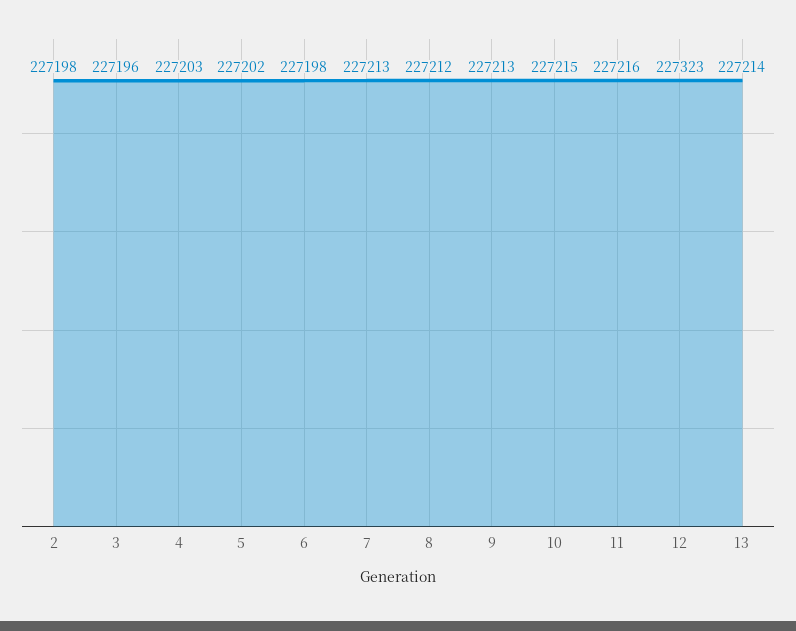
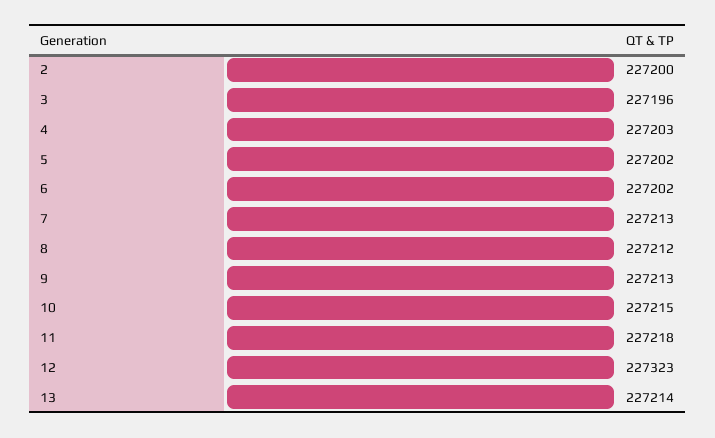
  {
-   "2": 227198,
+   "2": 227200,
    "3": 227196,
    "4": 227203,
    "5": 227202,
-   "6": 227198,
+   "6": 227202,
    "7": 227213,
    "8": 227212,
    "9": 227213,
    "10": 227215,
-   "11": 227216,
+   "11": 227218,
    "12": 227323,
    "13": 227214
  }

